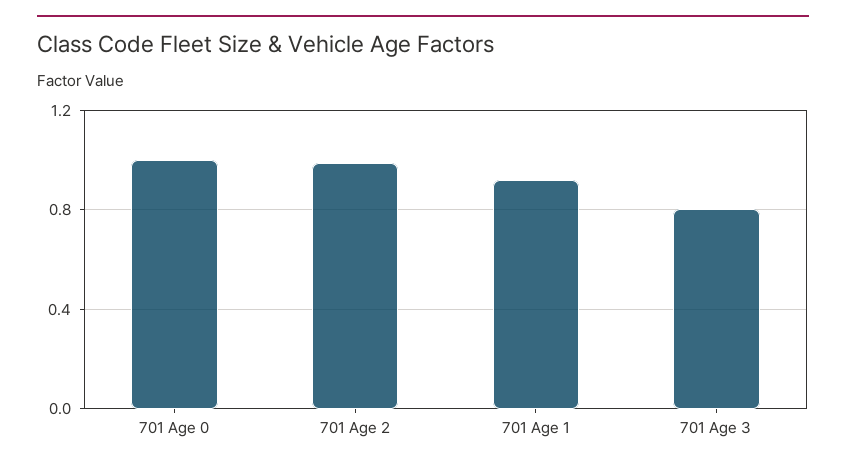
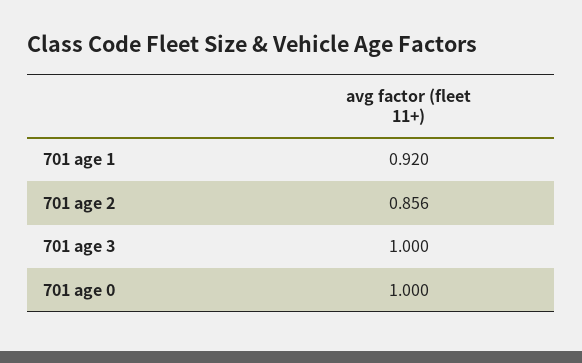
  {
    "701 Age 0": 1,
-   "701 Age 2": 1,
+   "701 Age 2": 0.856,
    "701 Age 1": 0.92,
-   "701 Age 3": 0.8
+   "701 Age 3": 1
  }

